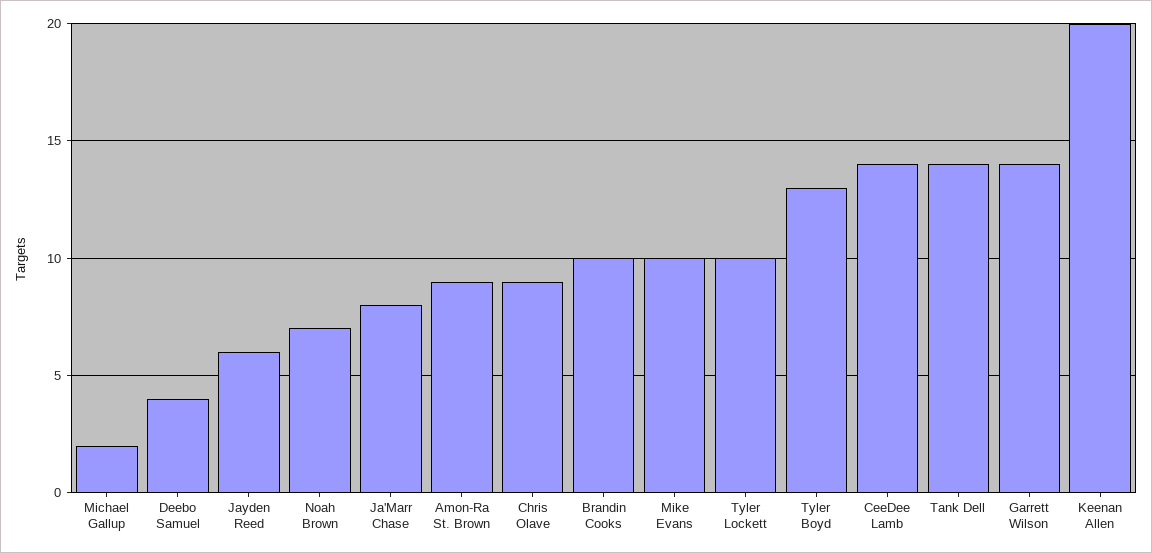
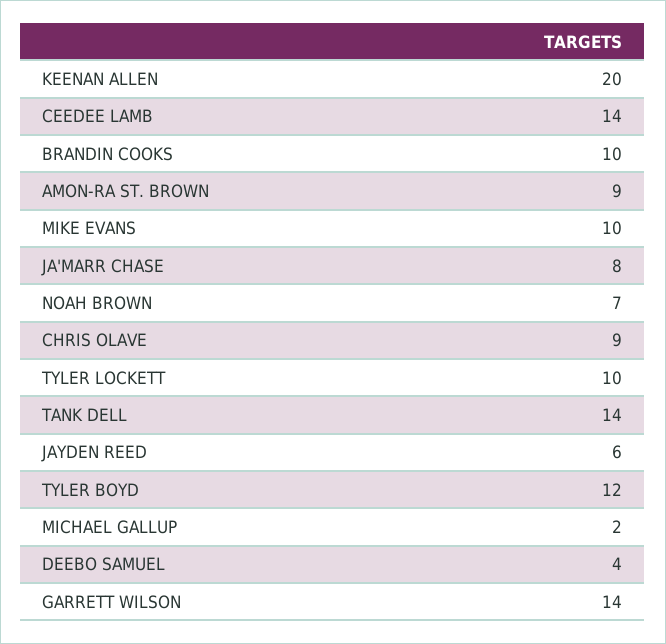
  {
    "Michael Gallup": 2,
    "Deebo Samuel": 4,
    "Jayden Reed": 6,
    "Noah Brown": 7,
    "Ja'Marr Chase": 8,
    "Amon-Ra St. Brown": 9,
    "Chris Olave": 9,
    "Brandin Cooks": 10,
    "Mike Evans": 10,
    "Tyler Lockett": 10,
-   "Tyler Boyd": 13,
+   "Tyler Boyd": 12,
    "CeeDee Lamb": 14,
    "Tank Dell": 14,
    "Garrett Wilson": 14,
    "Keenan Allen": 20
  }

